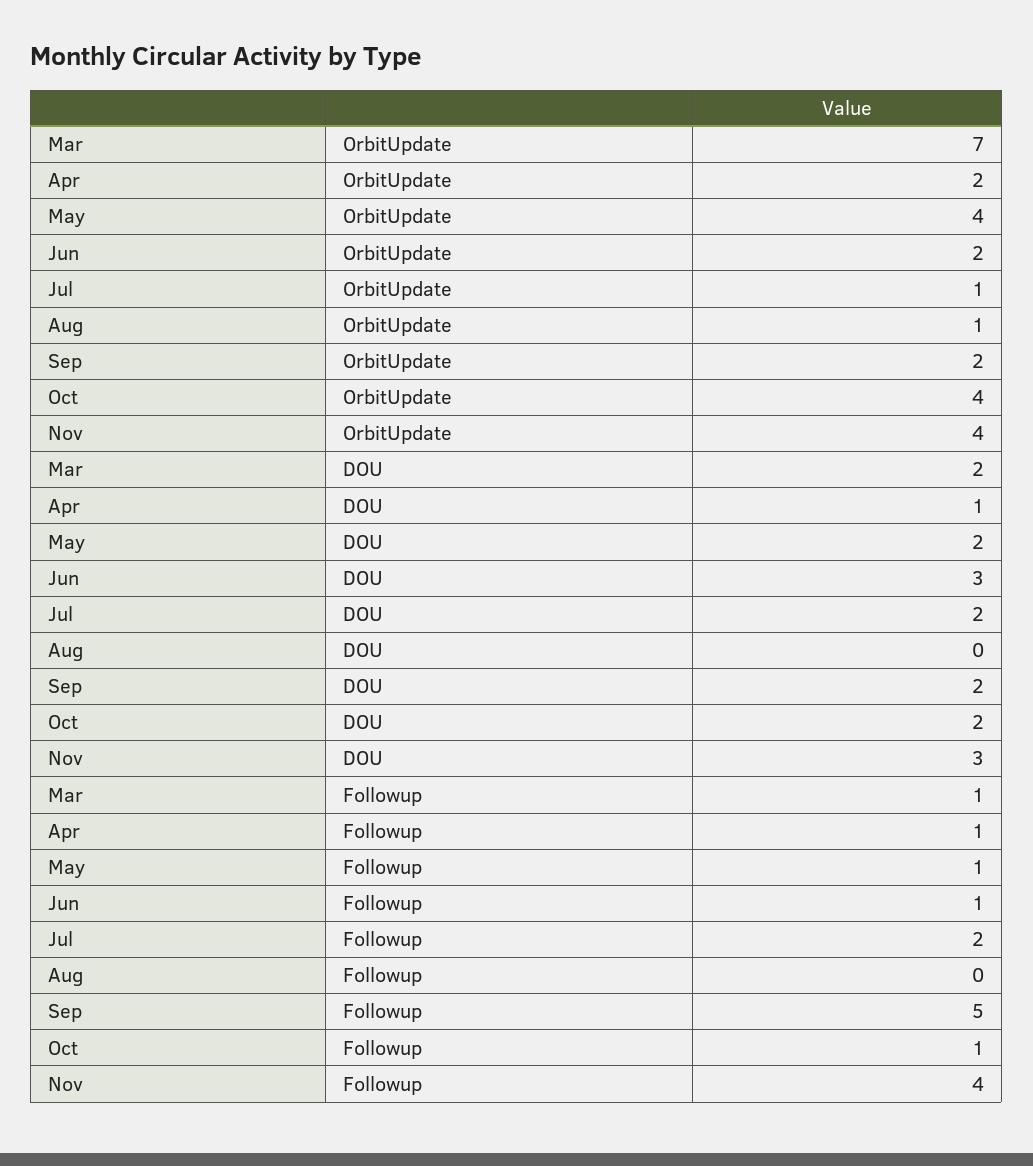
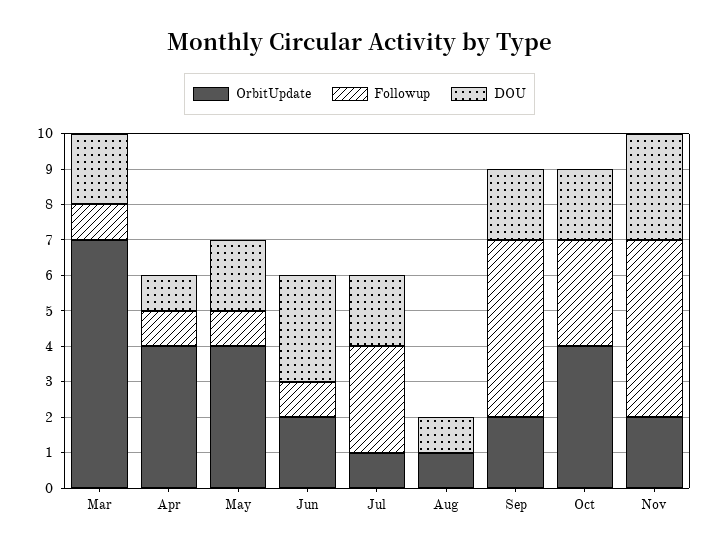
  {
    "OrbitUpdate": {
      "Mar": 7,
-     "Apr": 2,
+     "Apr": 4,
      "May": 4,
      "Jun": 2,
      "Jul": 1,
      "Aug": 1,
      "Sep": 2,
      "Oct": 4,
-     "Nov": 4
+     "Nov": 2
    },
    "DOU": {
      "Mar": 2,
      "Apr": 1,
      "May": 2,
      "Jun": 3,
      "Jul": 2,
-     "Aug": 0,
+     "Aug": 1,
      "Sep": 2,
      "Oct": 2,
      "Nov": 3
    },
    "Followup": {
      "Mar": 1,
      "Apr": 1,
      "May": 1,
      "Jun": 1,
-     "Jul": 2,
+     "Jul": 3,
      "Aug": 0,
      "Sep": 5,
-     "Oct": 1,
+     "Oct": 3,
-     "Nov": 4
+     "Nov": 5
    }
  }

